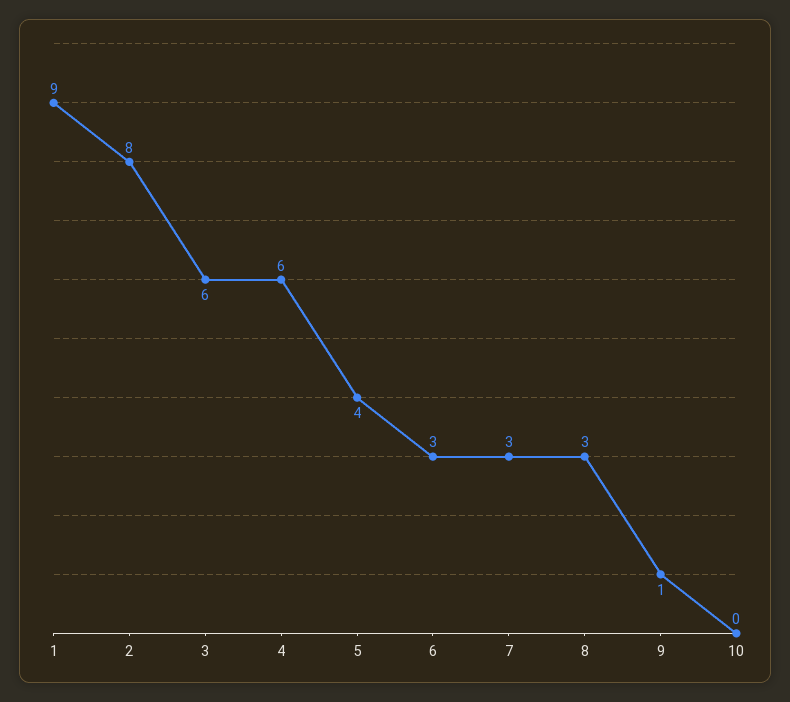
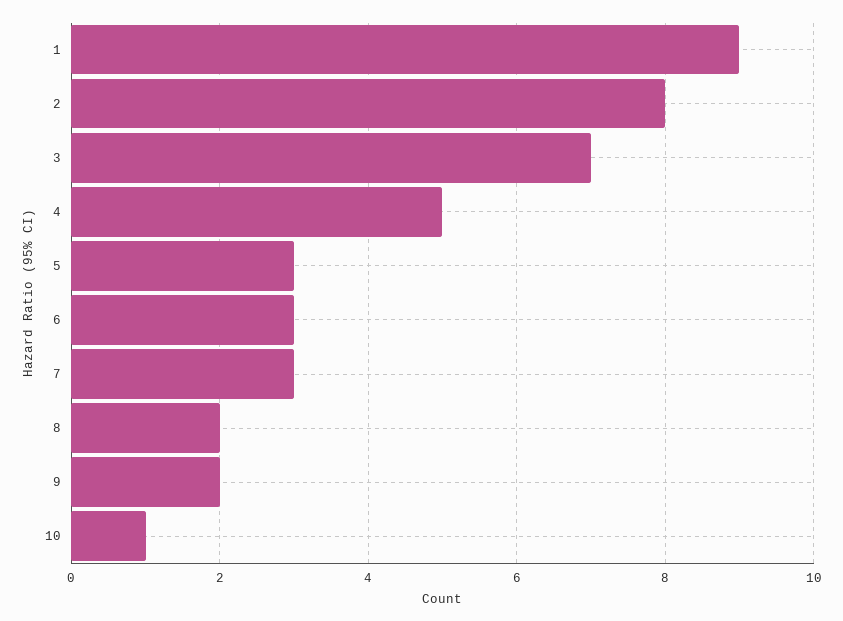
  {
    "1": 9,
    "2": 8,
-   "3": 6,
+   "3": 7,
-   "4": 6,
+   "4": 5,
-   "5": 4,
+   "5": 3,
    "6": 3,
    "7": 3,
-   "8": 3,
+   "8": 2,
-   "9": 1,
+   "9": 2,
-   "10": 0
+   "10": 1
  }

